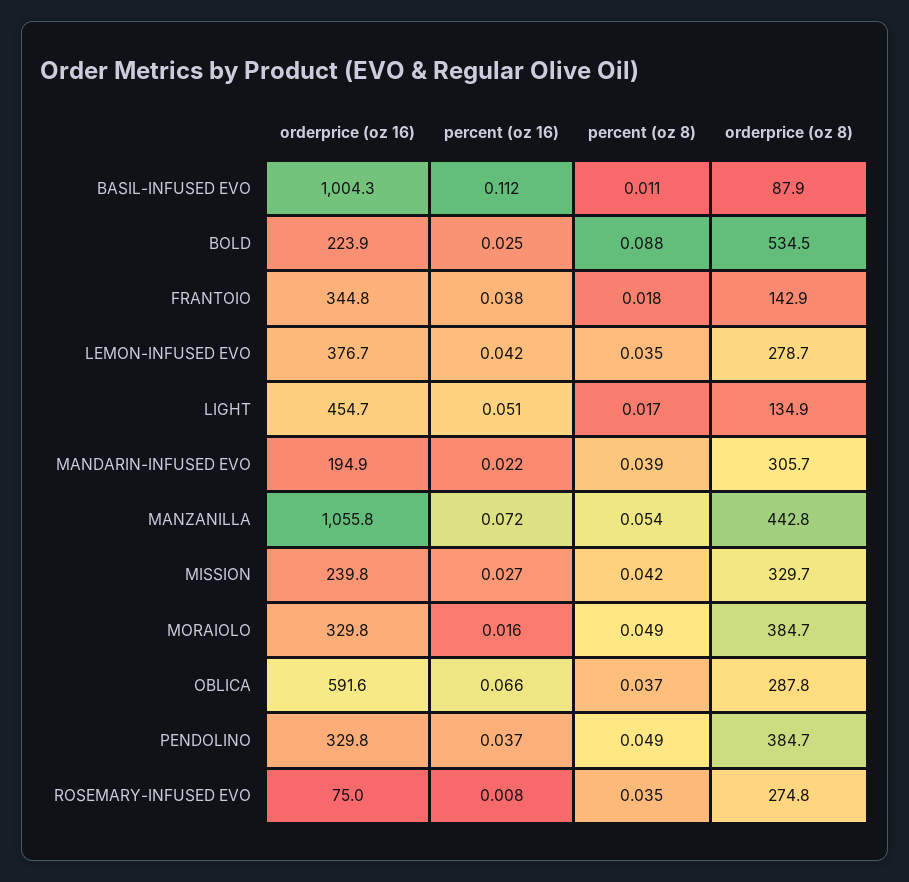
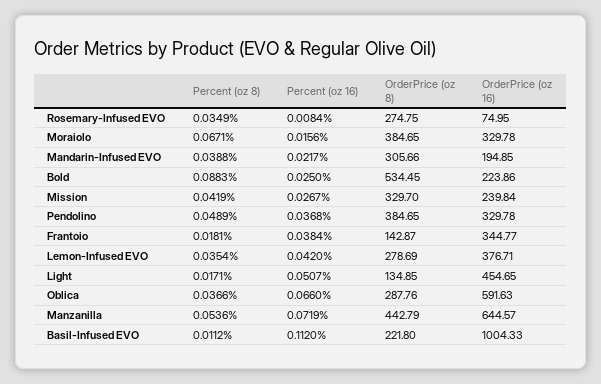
  {
    "orderprice (oz 16)": {
      "BASIL-INFUSED EVO": 1004.33,
      "BOLD": 223.86,
      "FRANTOIO": 344.77,
      "LEMON-INFUSED EVO": 376.71,
      "LIGHT": 454.65,
      "MANDARIN-INFUSED EVO": 194.85,
-     "MANZANILLA": 1055.8,
+     "MANZANILLA": 644.57,
      "MISSION": 239.84,
      "MORAIOLO": 329.78,
      "OBLICA": 591.63,
      "PENDOLINO": 329.78,
      "ROSEMARY-INFUSED EVO": 74.95
    },
    "percent (oz 16)": {
      "BASIL-INFUSED EVO": 0.112,
      "BOLD": 0.025,
      "FRANTOIO": 0.0384,
      "LEMON-INFUSED EVO": 0.042,
      "LIGHT": 0.0507,
      "MANDARIN-INFUSED EVO": 0.0217,
      "MANZANILLA": 0.0719,
      "MISSION": 0.0267,
      "MORAIOLO": 0.0156,
      "OBLICA": 0.066,
      "PENDOLINO": 0.0368,
      "ROSEMARY-INFUSED EVO": 0.0084
    },
    "percent (oz 8)": {
      "BASIL-INFUSED EVO": 0.0112,
      "BOLD": 0.0883,
      "FRANTOIO": 0.0181,
      "LEMON-INFUSED EVO": 0.0354,
      "LIGHT": 0.0171,
      "MANDARIN-INFUSED EVO": 0.0388,
      "MANZANILLA": 0.0536,
      "MISSION": 0.0419,
-     "MORAIOLO": 0.049,
+     "MORAIOLO": 0.0671,
      "OBLICA": 0.0366,
      "PENDOLINO": 0.0489,
      "ROSEMARY-INFUSED EVO": 0.0349
    },
    "orderprice (oz 8)": {
-     "BASIL-INFUSED EVO": 87.9,
+     "BASIL-INFUSED EVO": 221.8,
      "BOLD": 534.45,
      "FRANTOIO": 142.87,
      "LEMON-INFUSED EVO": 278.69,
      "LIGHT": 134.85,
      "MANDARIN-INFUSED EVO": 305.66,
      "MANZANILLA": 442.79,
      "MISSION": 329.7,
      "MORAIOLO": 384.65,
      "OBLICA": 287.76,
      "PENDOLINO": 384.65,
      "ROSEMARY-INFUSED EVO": 274.75
    }
  }

